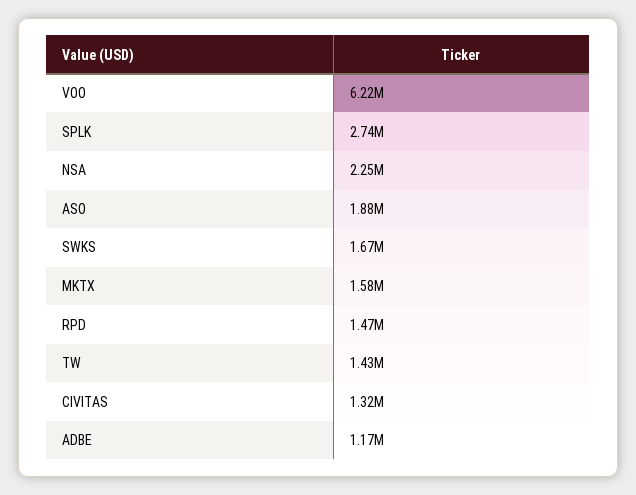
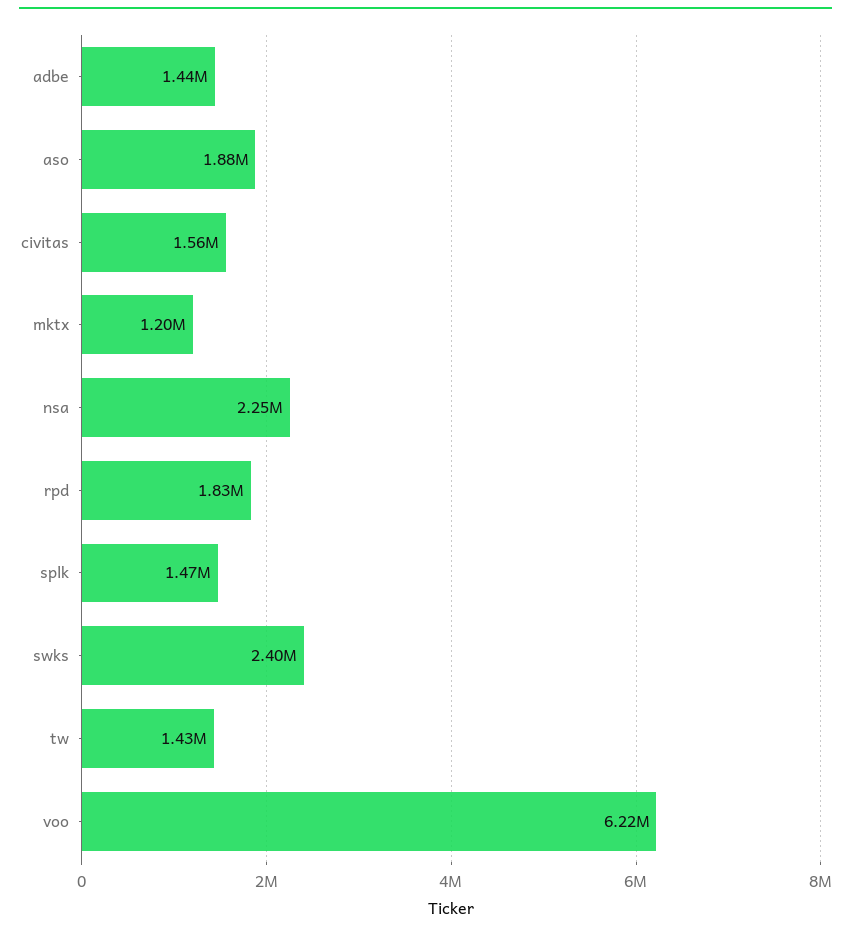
  {
    "VOO": 6220000,
-   "SPLK": 2740000,
+   "SPLK": 1470000,
    "NSA": 2250000,
    "ASO": 1880000,
-   "SWKS": 1670000,
+   "SWKS": 2400000,
-   "MKTX": 1580000,
+   "MKTX": 1200000,
-   "RPD": 1470000,
+   "RPD": 1830000,
    "TW": 1430000,
-   "CIVITAS": 1320000,
+   "CIVITAS": 1560000,
-   "ADBE": 1170000
+   "ADBE": 1440000
  }

